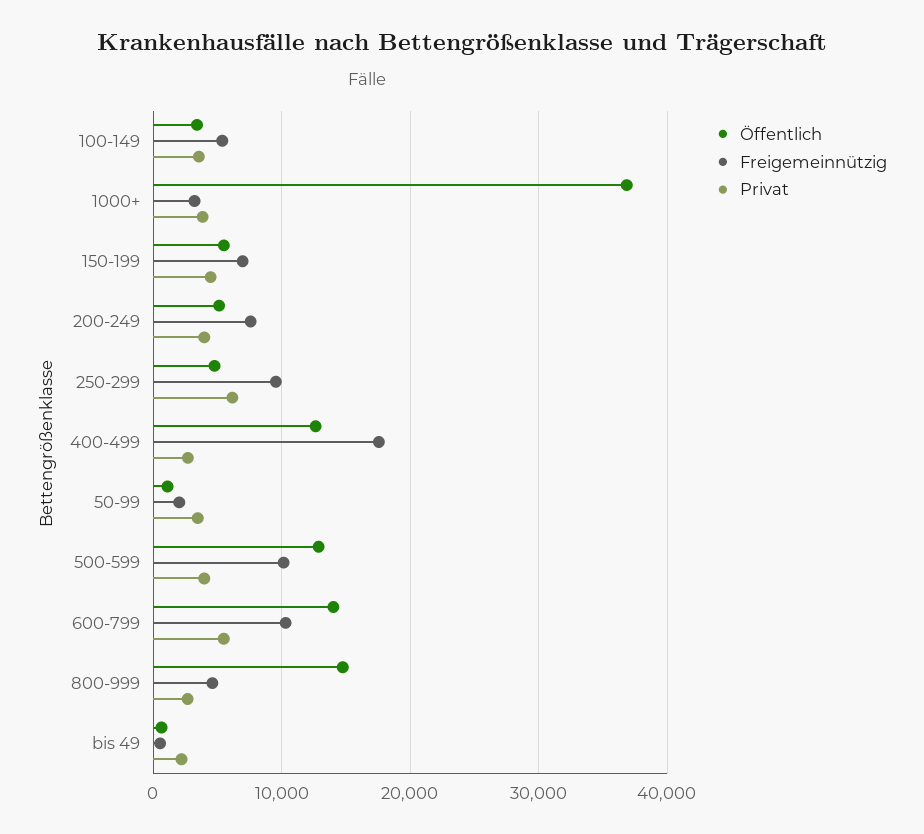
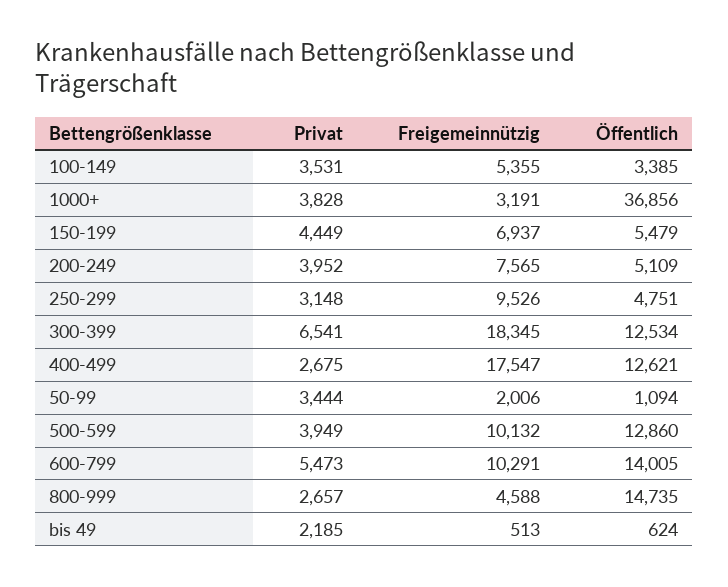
  {
    "Öffentlich": {
      "100-149": 3385,
      "1000+": 36856,
      "150-199": 5479,
      "200-249": 5109,
      "250-299": 4751,
      "400-499": 12621,
      "50-99": 1094,
      "500-599": 12860,
      "600-799": 14005,
      "800-999": 14735,
-     "bis 49": 624
+     "bis 49": 624,
+     "300-399": 12534
    },
    "Freigemeinnützig": {
      "100-149": 5355,
      "1000+": 3191,
      "150-199": 6937,
      "200-249": 7565,
      "250-299": 9526,
      "400-499": 17547,
      "50-99": 2006,
      "500-599": 10132,
      "600-799": 10291,
      "800-999": 4588,
-     "bis 49": 513
+     "bis 49": 513,
+     "300-399": 18345
    },
    "Privat": {
      "100-149": 3531,
      "1000+": 3828,
      "150-199": 4449,
      "200-249": 3952,
-     "250-299": 6000,
+     "250-299": 3148,
      "400-499": 2675,
      "50-99": 3444,
      "500-599": 3949,
      "600-799": 5473,
      "800-999": 2657,
-     "bis 49": 2185
+     "bis 49": 2185,
+     "300-399": 6541
    }
  }

